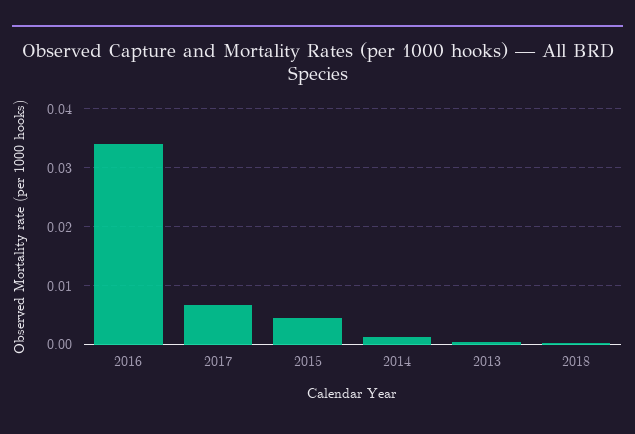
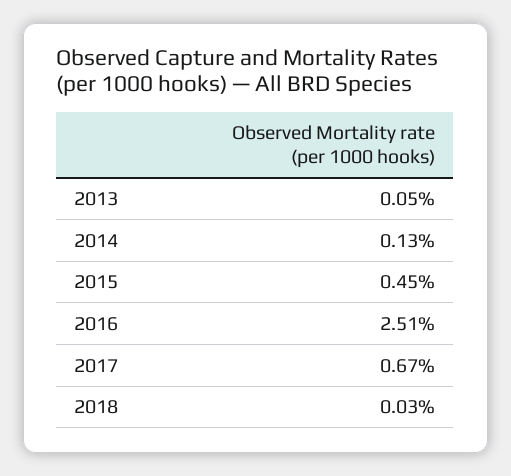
  {
-   "2016": 0.034,
+   "2016": 0.0251,
    "2017": 0.0067,
    "2015": 0.0045,
    "2014": 0.0013,
    "2013": 0.0005,
    "2018": 0.0003
  }

